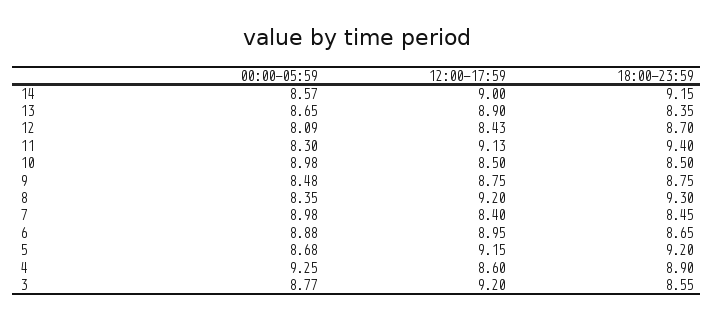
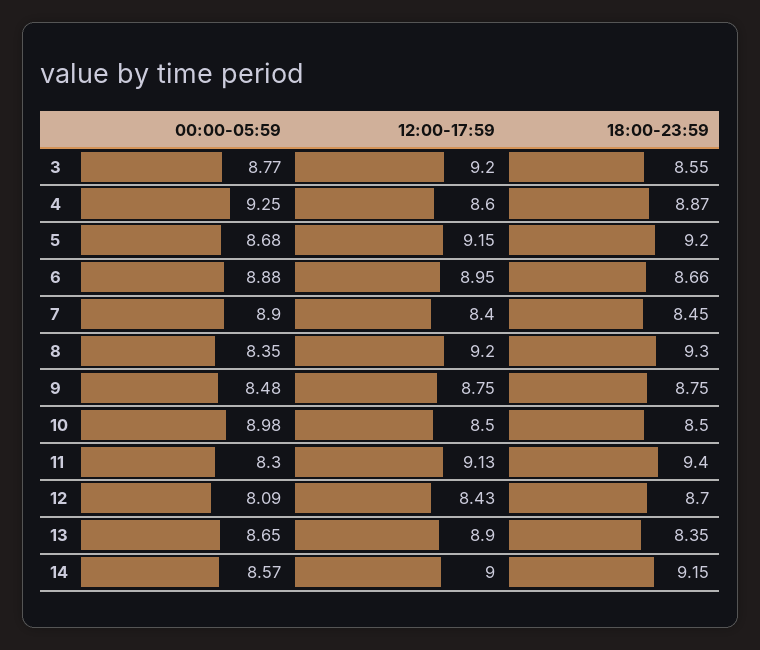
  {
    "00:00-05:59": {
      "14": 8.57,
      "13": 8.65,
      "12": 8.09,
      "11": 8.3,
      "10": 8.98,
      "9": 8.48,
      "8": 8.35,
-     "7": 8.98,
+     "7": 8.9,
      "6": 8.88,
      "5": 8.68,
      "4": 9.25,
      "3": 8.77
    },
    "12:00-17:59": {
      "14": 9,
      "13": 8.9,
      "12": 8.43,
      "11": 9.13,
      "10": 8.5,
      "9": 8.75,
      "8": 9.2,
      "7": 8.4,
      "6": 8.95,
      "5": 9.15,
      "4": 8.6,
      "3": 9.2
    },
    "18:00-23:59": {
      "14": 9.15,
      "13": 8.35,
      "12": 8.7,
      "11": 9.4,
      "10": 8.5,
      "9": 8.75,
      "8": 9.3,
      "7": 8.45,
-     "6": 8.65,
+     "6": 8.66,
      "5": 9.2,
-     "4": 8.9,
+     "4": 8.87,
      "3": 8.55
    }
  }

